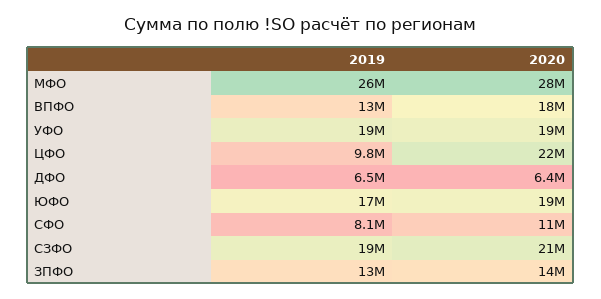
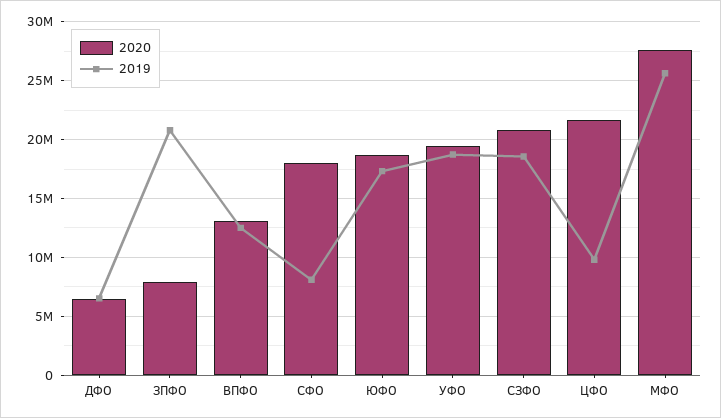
  {
    "2019": {
      "МФО": 26000000,
      "ВПФО": 13000000,
      "УФО": 19000000,
      "ЦФО": 9800000,
      "ДФО": 6500000,
      "ЮФО": 17000000,
      "СФО": 8100000,
      "СЗФО": 19000000,
-     "ЗПФО": 13000000
+     "ЗПФО": 21000000
    },
    "2020": {
      "МФО": 28000000,
-     "ВПФО": 18000000,
+     "ВПФО": 13000000,
      "УФО": 19000000,
      "ЦФО": 22000000,
      "ДФО": 6400000,
      "ЮФО": 19000000,
-     "СФО": 11000000,
+     "СФО": 18000000,
      "СЗФО": 21000000,
-     "ЗПФО": 14000000
+     "ЗПФО": 8000000
    }
  }

